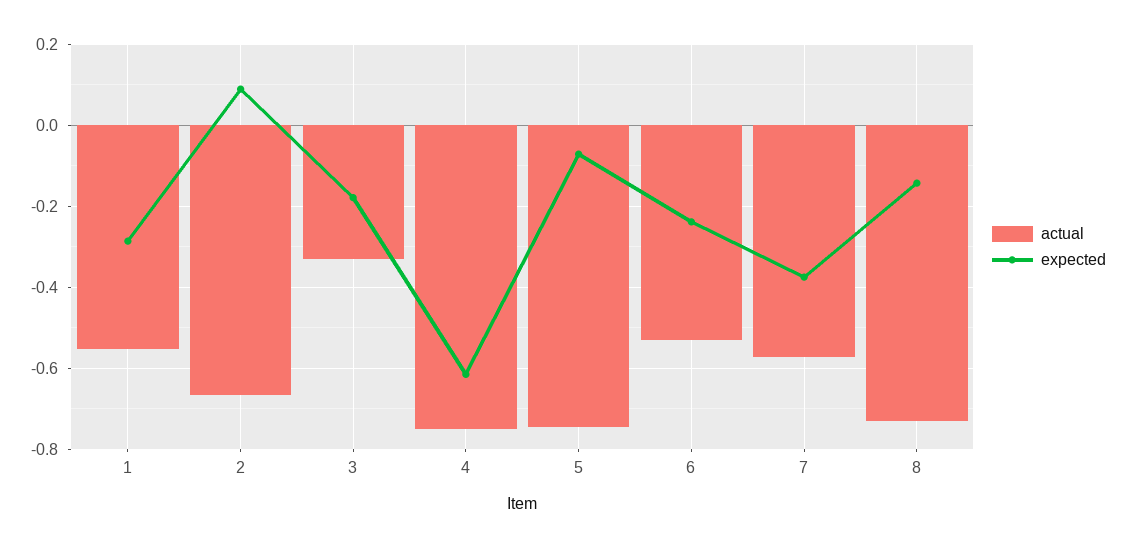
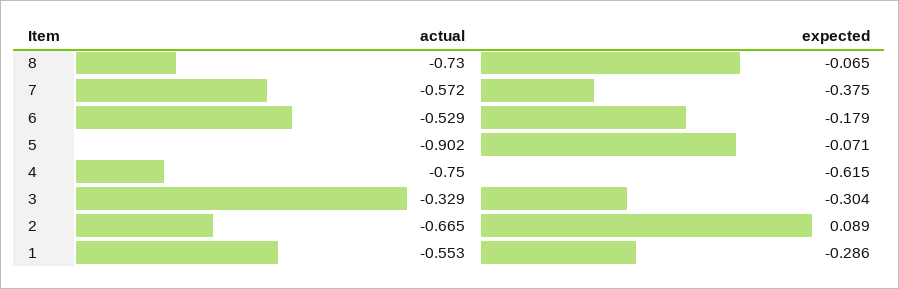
  {
    "actual": {
      "1": -0.553,
      "2": -0.665,
      "3": -0.329,
      "4": -0.75,
-     "5": -0.74,
+     "5": -0.902,
      "6": -0.529,
      "7": -0.572,
      "8": -0.73
    },
    "expected": {
      "1": -0.286,
      "2": 0.089,
-     "3": -0.18,
+     "3": -0.304,
      "4": -0.615,
      "5": -0.071,
-     "6": -0.24,
+     "6": -0.179,
      "7": -0.375,
-     "8": -0.14
+     "8": -0.065
    }
  }

